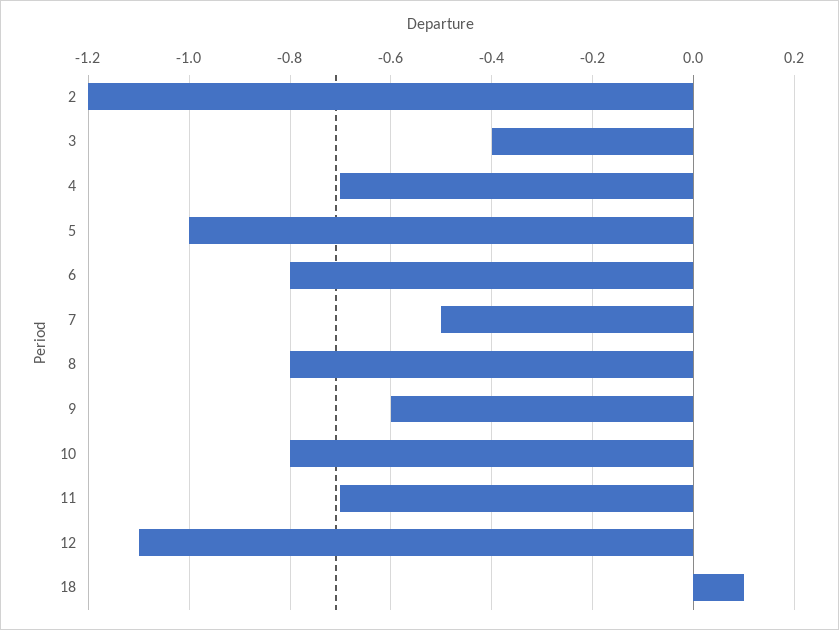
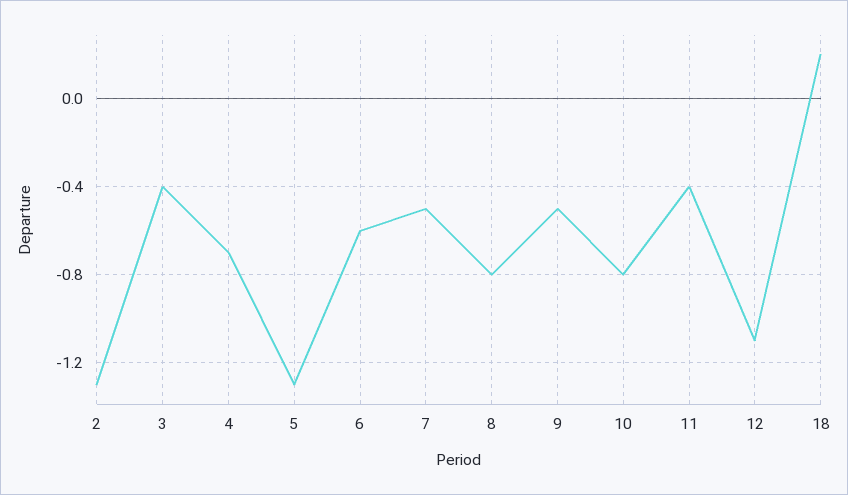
  {
-   "2": -1.2,
+   "2": -1.3,
    "3": -0.4,
    "4": -0.7,
-   "5": -1,
+   "5": -1.3,
-   "6": -0.8,
+   "6": -0.6,
    "7": -0.5,
    "8": -0.8,
-   "9": -0.6,
+   "9": -0.5,
    "10": -0.8,
-   "11": -0.7,
+   "11": -0.4,
    "12": -1.1,
-   "18": 0.1
+   "18": 0.2
  }

